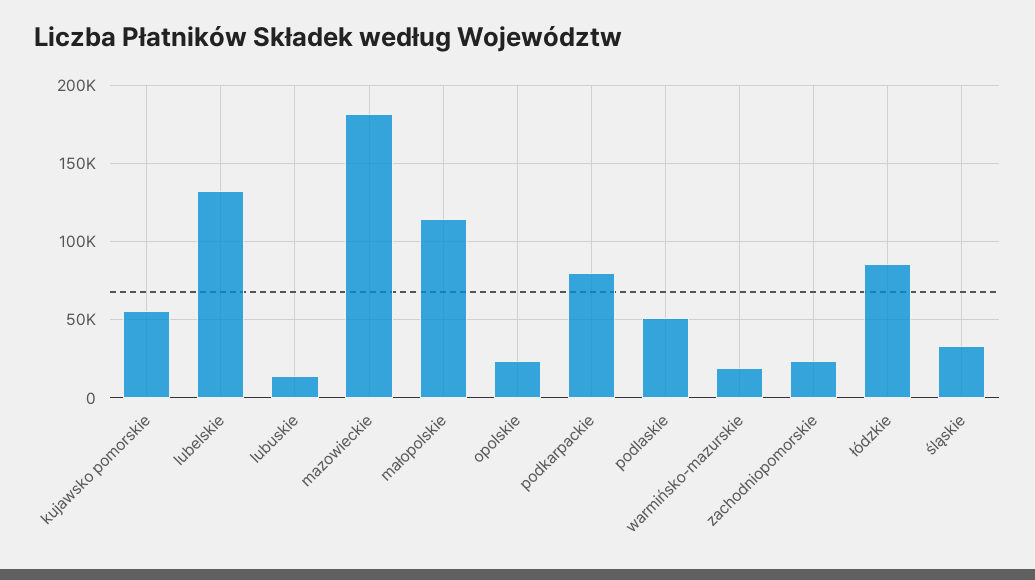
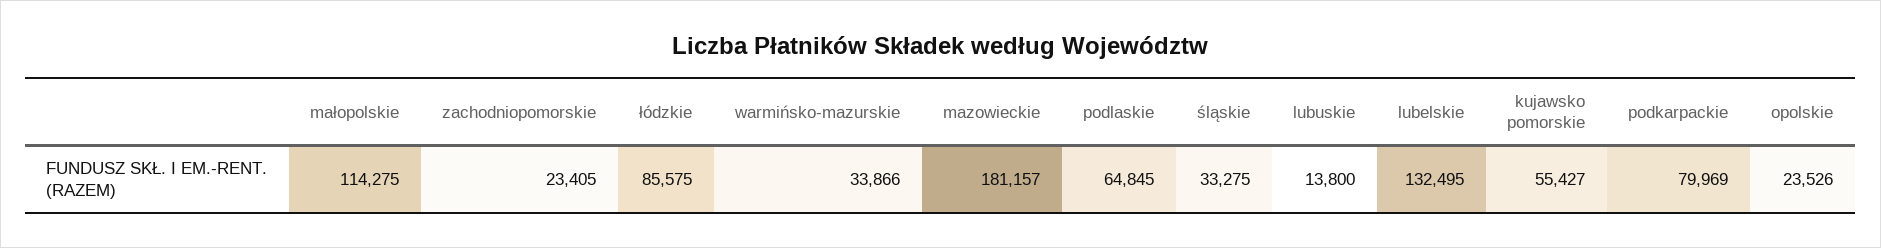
  {
    "kujawsko pomorskie": 55427,
    "lubelskie": 132495,
    "lubuskie": 13800,
    "mazowieckie": 181157,
    "małopolskie": 114275,
    "opolskie": 23526,
    "podkarpackie": 79969,
-   "podlaskie": 50000,
+   "podlaskie": 64845,
-   "warmińsko-mazurskie": 20000,
+   "warmińsko-mazurskie": 33866,
    "zachodniopomorskie": 23405,
    "łódzkie": 85575,
    "śląskie": 33275
  }

